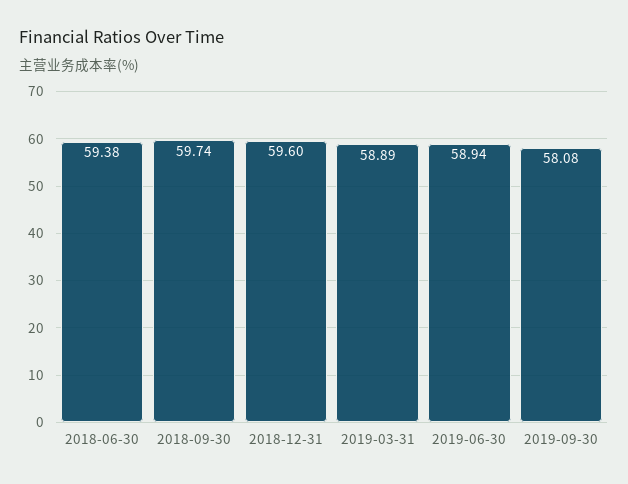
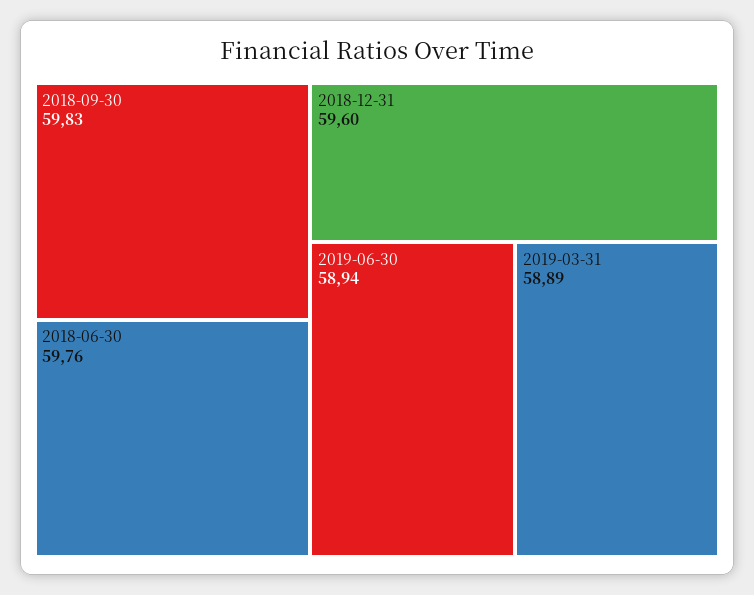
  {
-   "2018-06-30": 59.38,
+   "2018-06-30": 59.76,
-   "2018-09-30": 59.74,
+   "2018-09-30": 59.83,
    "2018-12-31": 59.6,
    "2019-03-31": 58.89,
-   "2019-06-30": 58.94,
+   "2019-06-30": 58.94
-   "2019-09-30": 58.08
  }

